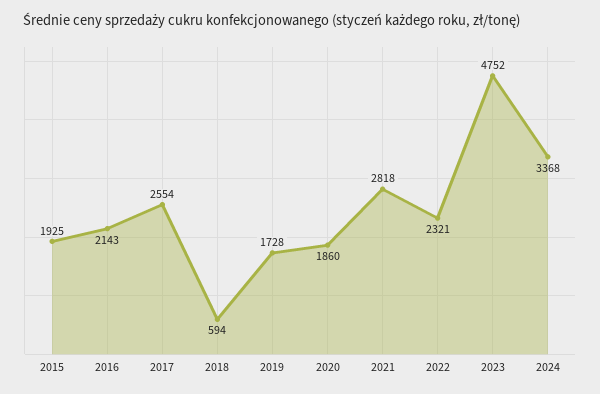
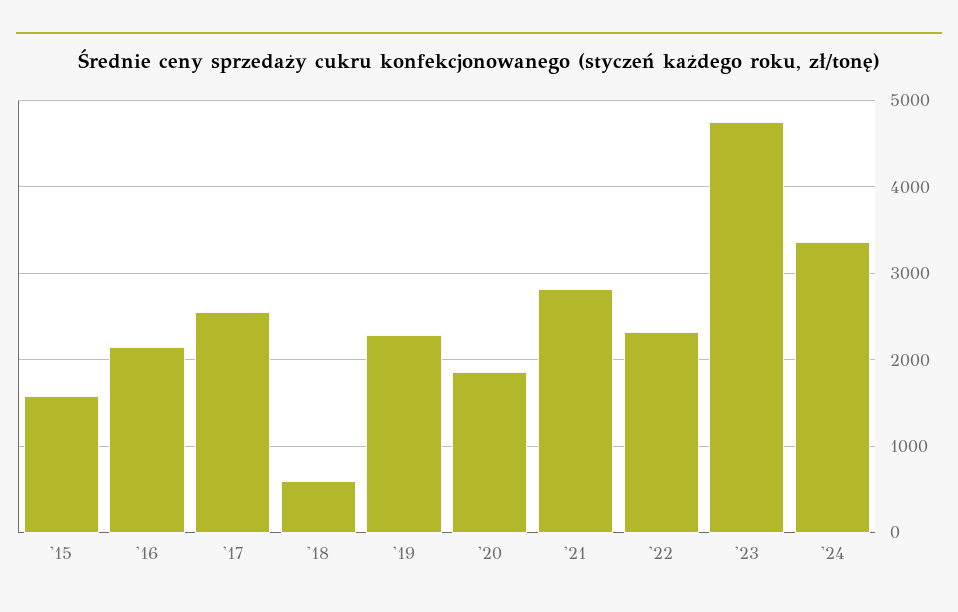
  {
-   "2015": 1925,
+   "2015": 1600,
    "2016": 2143,
    "2017": 2554,
    "2018": 594,
-   "2019": 1728,
+   "2019": 2300,
    "2020": 1860,
    "2021": 2818,
    "2022": 2321,
    "2023": 4752,
    "2024": 3368
  }

